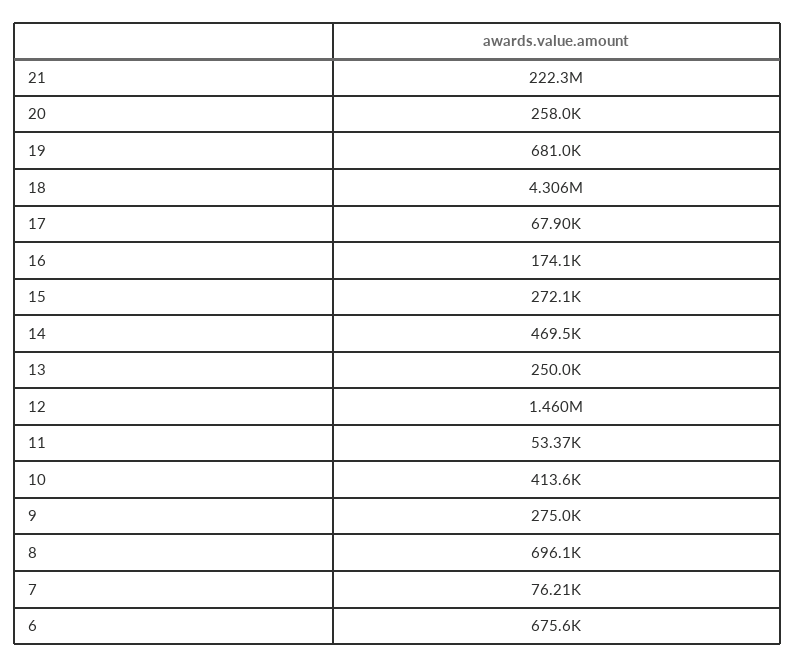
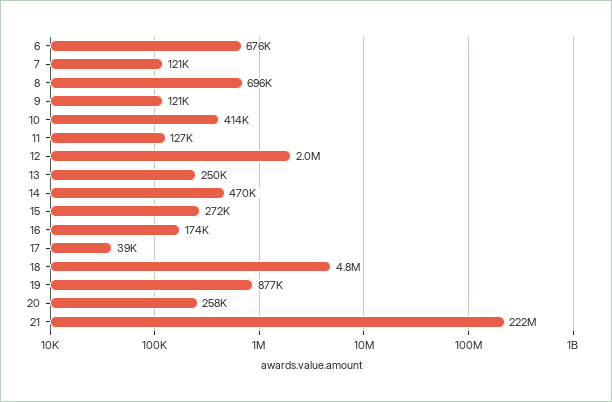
  {
    "21": 222300000,
    "20": 258000,
-   "19": 681000,
+   "19": 877000,
-   "18": 4306000,
+   "18": 4800000,
-   "17": 67900,
+   "17": 39000,
    "16": 174100,
    "15": 272100,
    "14": 469500,
    "13": 250000,
-   "12": 1460000,
+   "12": 2000000,
-   "11": 53370,
+   "11": 127000,
    "10": 413600,
-   "9": 275000,
+   "9": 121000,
    "8": 696100,
-   "7": 76210,
+   "7": 121000,
    "6": 675600
  }

